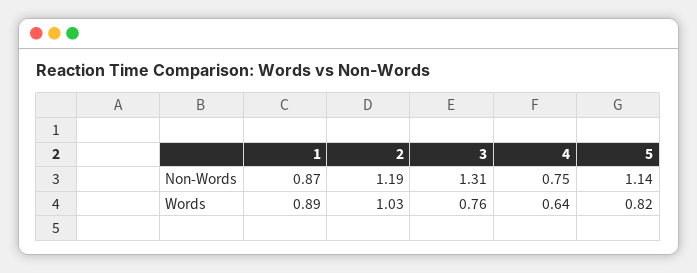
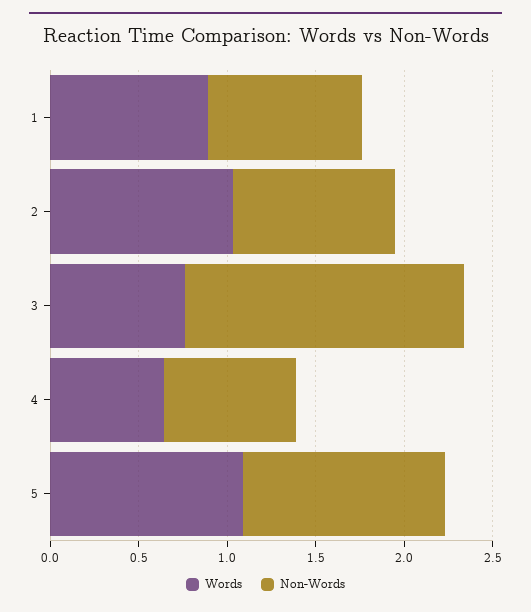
  {
    "Non-Words": {
      "1": 0.87,
-     "2": 1.19,
+     "2": 0.9,
-     "3": 1.31,
+     "3": 1.6,
      "4": 0.75,
      "5": 1.14
    },
    "Words": {
      "1": 0.89,
      "2": 1.03,
      "3": 0.76,
      "4": 0.64,
-     "5": 0.82
+     "5": 1.1
    }
  }

